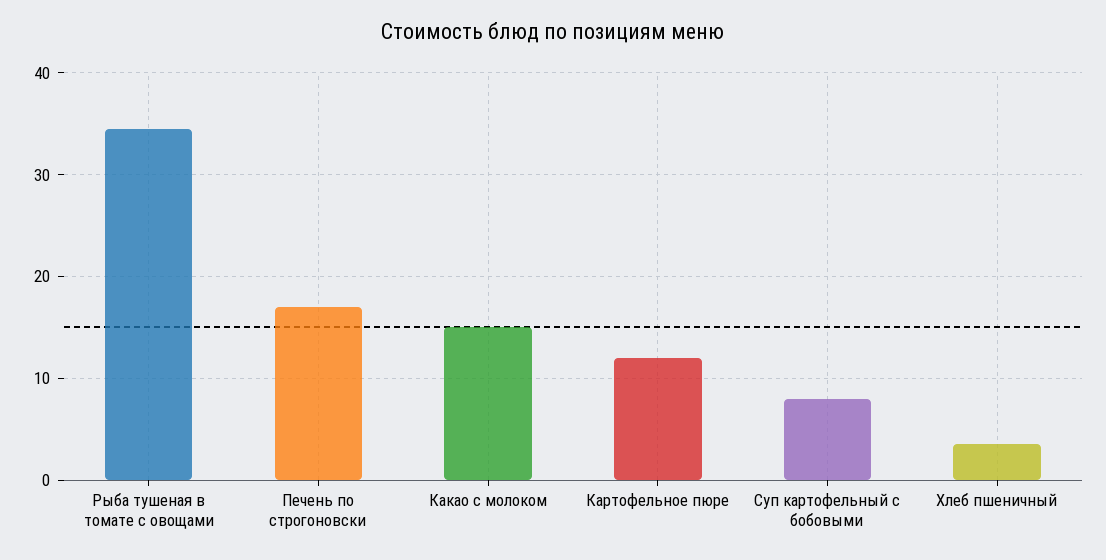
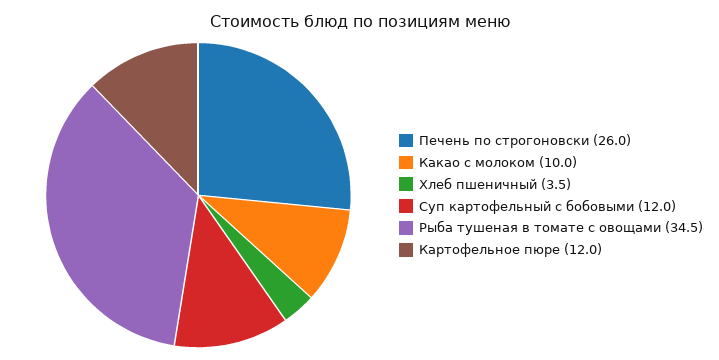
  {
    "Рыба тушеная в томате с овощами": 34.5,
-   "Печень по строгоновски": 17,
+   "Печень по строгоновски": 26,
-   "Какао с молоком": 15,
+   "Какао с молоком": 10,
    "Картофельное пюре": 12,
-   "Суп картофельный с бобовыми": 8,
+   "Суп картофельный с бобовыми": 12,
    "Хлеб пшеничный": 3.5
  }

